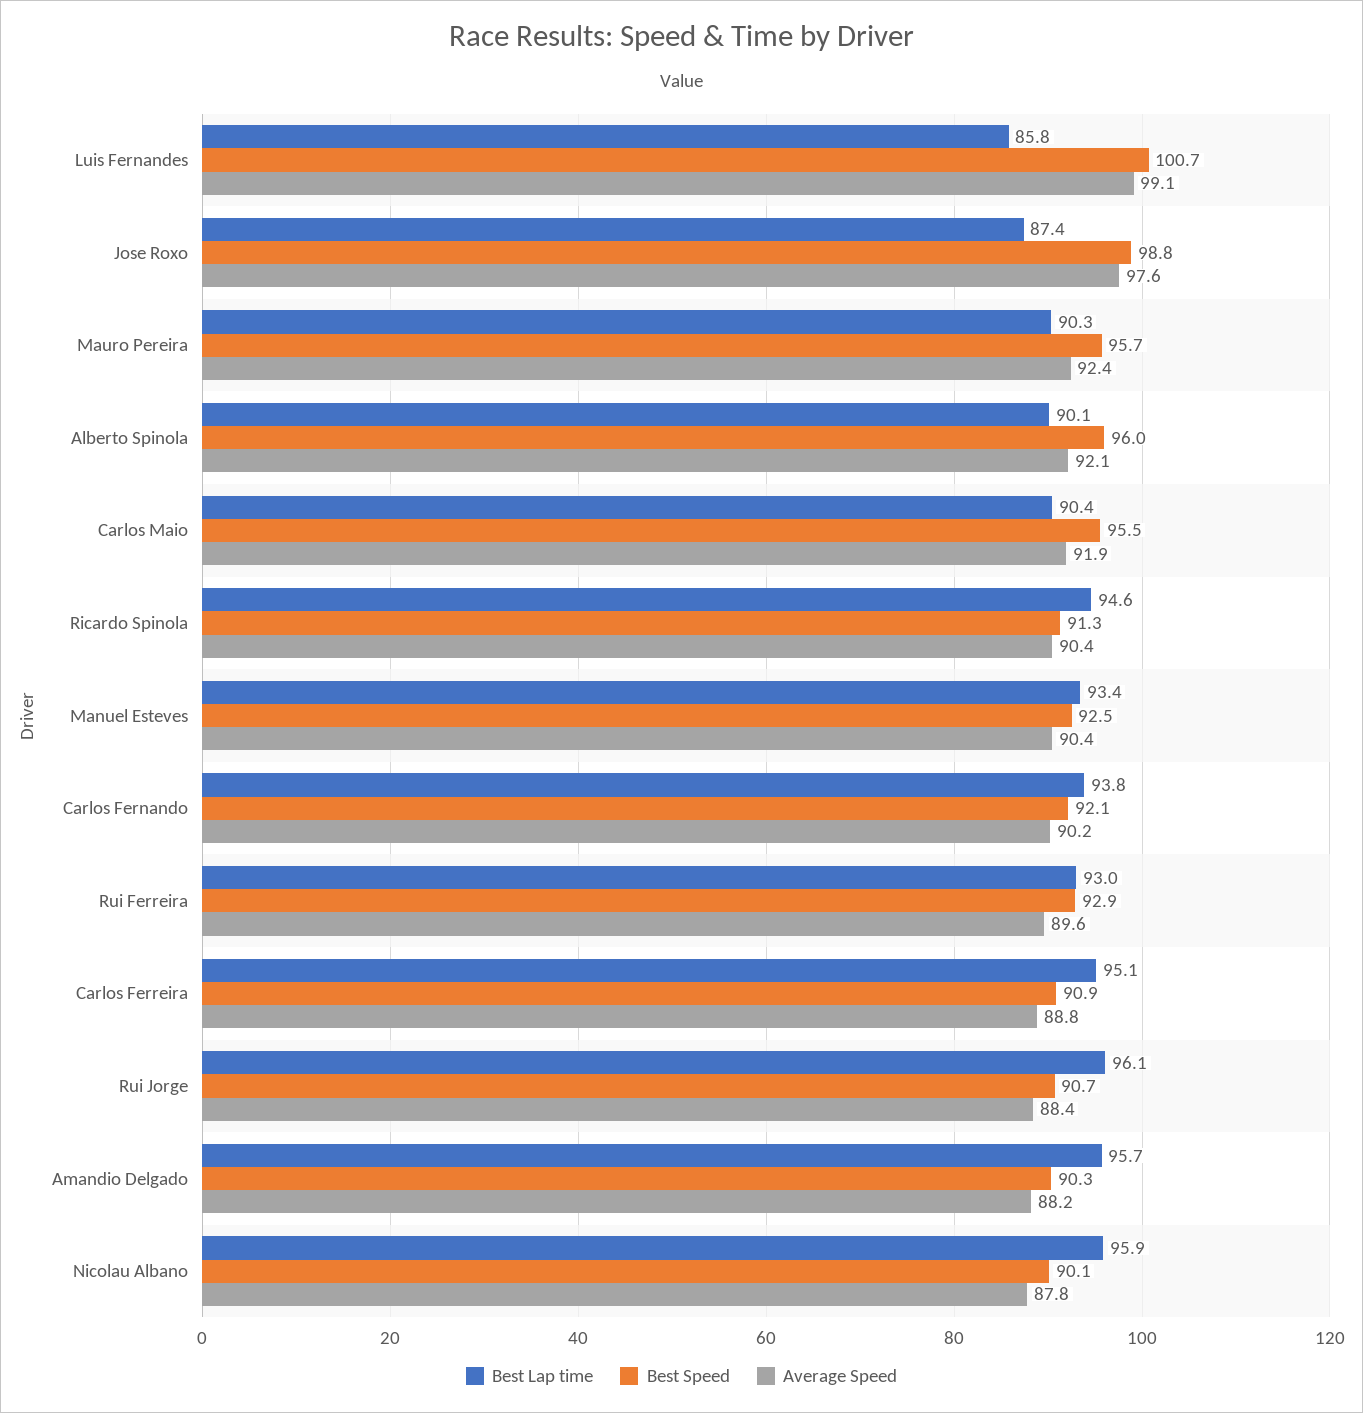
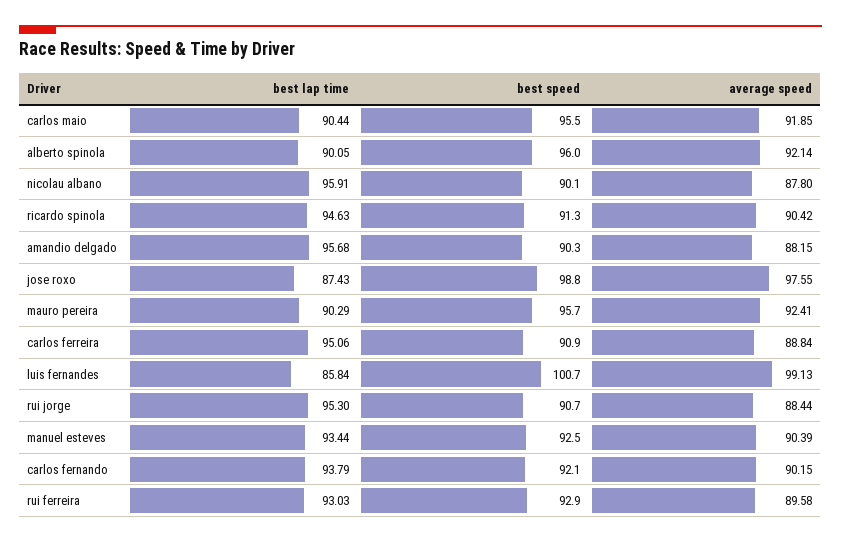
  {
    "Best Lap time": {
      "Luis Fernandes": 85.84,
      "Jose Roxo": 87.43,
      "Mauro Pereira": 90.29,
      "Alberto Spinola": 90.05,
      "Carlos Maio": 90.44,
      "Ricardo Spinola": 94.63,
      "Manuel Esteves": 93.44,
      "Carlos Fernando": 93.79,
      "Rui Ferreira": 93.03,
      "Carlos Ferreira": 95.06,
-     "Rui Jorge": 96.1,
+     "Rui Jorge": 95.3,
      "Amandio Delgado": 95.68,
      "Nicolau Albano": 95.91
    },
    "Best Speed": {
      "Luis Fernandes": 100.7,
      "Jose Roxo": 98.8,
      "Mauro Pereira": 95.7,
      "Alberto Spinola": 96,
      "Carlos Maio": 95.5,
      "Ricardo Spinola": 91.3,
      "Manuel Esteves": 92.5,
      "Carlos Fernando": 92.1,
      "Rui Ferreira": 92.9,
      "Carlos Ferreira": 90.9,
      "Rui Jorge": 90.7,
      "Amandio Delgado": 90.3,
      "Nicolau Albano": 90.1
    },
    "Average Speed": {
      "Luis Fernandes": 99.13,
      "Jose Roxo": 97.55,
      "Mauro Pereira": 92.41,
      "Alberto Spinola": 92.14,
      "Carlos Maio": 91.85,
      "Ricardo Spinola": 90.42,
      "Manuel Esteves": 90.39,
      "Carlos Fernando": 90.15,
      "Rui Ferreira": 89.58,
      "Carlos Ferreira": 88.84,
      "Rui Jorge": 88.44,
      "Amandio Delgado": 88.15,
      "Nicolau Albano": 87.8
    }
  }

